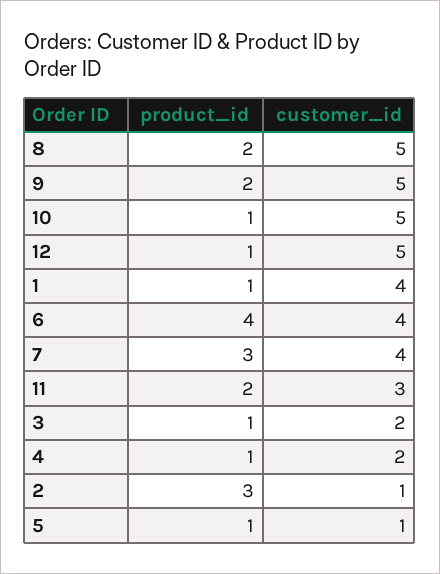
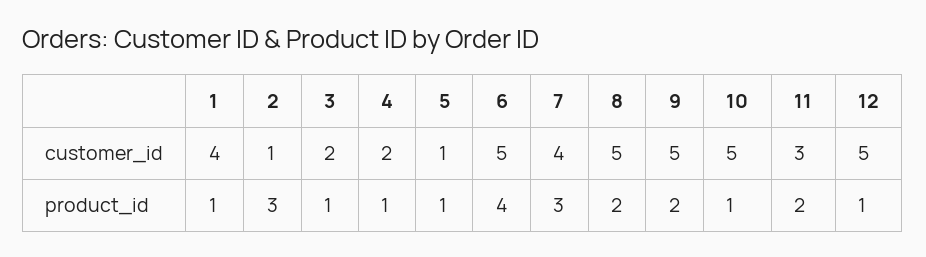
  {
    "product_id": {
      "8": 2,
      "9": 2,
      "10": 1,
      "12": 1,
      "1": 1,
      "6": 4,
      "7": 3,
      "11": 2,
      "3": 1,
      "4": 1,
      "2": 3,
      "5": 1
    },
    "customer_id": {
      "8": 5,
      "9": 5,
      "10": 5,
      "12": 5,
      "1": 4,
-     "6": 4,
+     "6": 5,
      "7": 4,
      "11": 3,
      "3": 2,
      "4": 2,
      "2": 1,
      "5": 1
    }
  }

